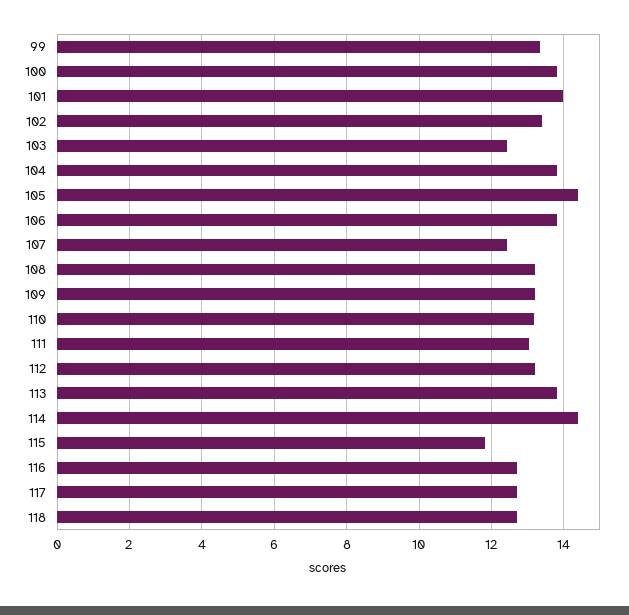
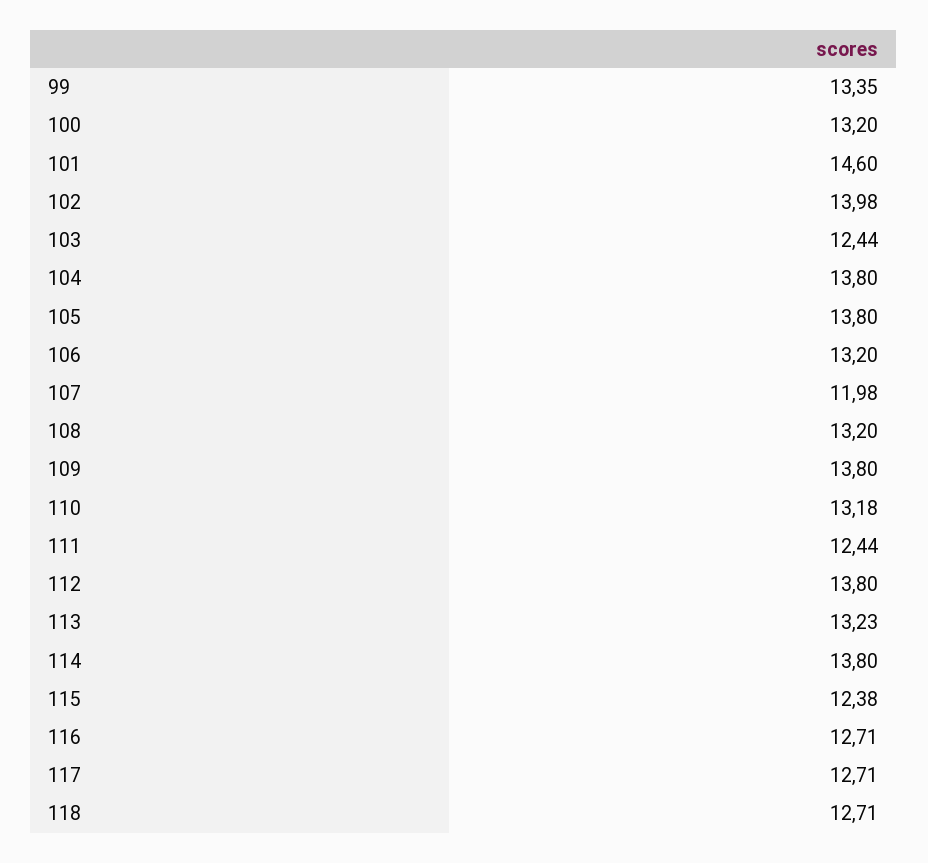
  {
    "99": 13.35,
-   "100": 13.8,
+   "100": 13.2,
-   "101": 14,
+   "101": 14.6,
-   "102": 13.4,
+   "102": 13.98,
    "103": 12.44,
    "104": 13.8,
-   "105": 14.4,
+   "105": 13.8,
-   "106": 13.8,
+   "106": 13.2,
-   "107": 12.4,
+   "107": 11.98,
    "108": 13.2,
-   "109": 13.2,
+   "109": 13.8,
    "110": 13.18,
-   "111": 13,
+   "111": 12.44,
-   "112": 13.2,
+   "112": 13.8,
-   "113": 13.8,
+   "113": 13.23,
-   "114": 14.4,
+   "114": 13.8,
-   "115": 11.8,
+   "115": 12.38,
    "116": 12.71,
    "117": 12.71,
    "118": 12.71
  }

